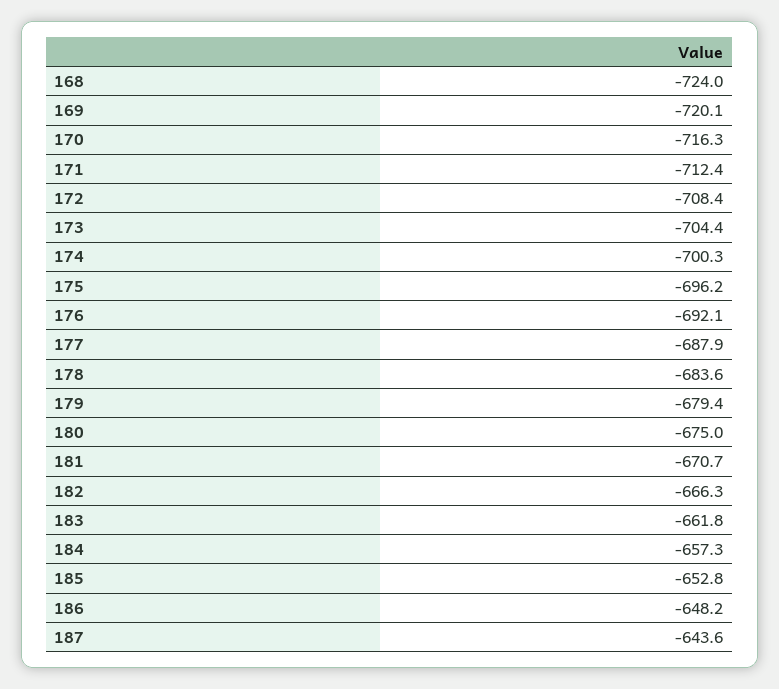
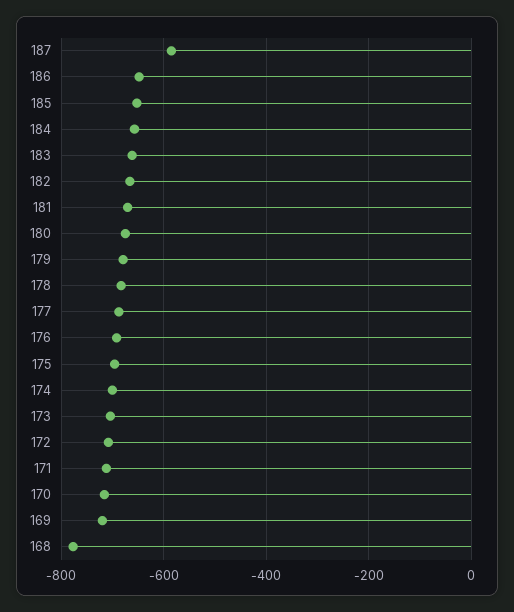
  {
-   "168": -724,
+   "168": -780,
    "169": -720.1,
    "170": -716.3,
    "171": -712.4,
    "172": -708.4,
    "173": -704.4,
    "174": -700.3,
    "175": -696.2,
    "176": -692.1,
    "177": -687.9,
    "178": -683.6,
    "179": -679.4,
    "180": -675,
    "181": -670.7,
    "182": -666.3,
    "183": -661.8,
    "184": -657.3,
    "185": -652.8,
    "186": -648.2,
-   "187": -643.6
+   "187": -580
  }

